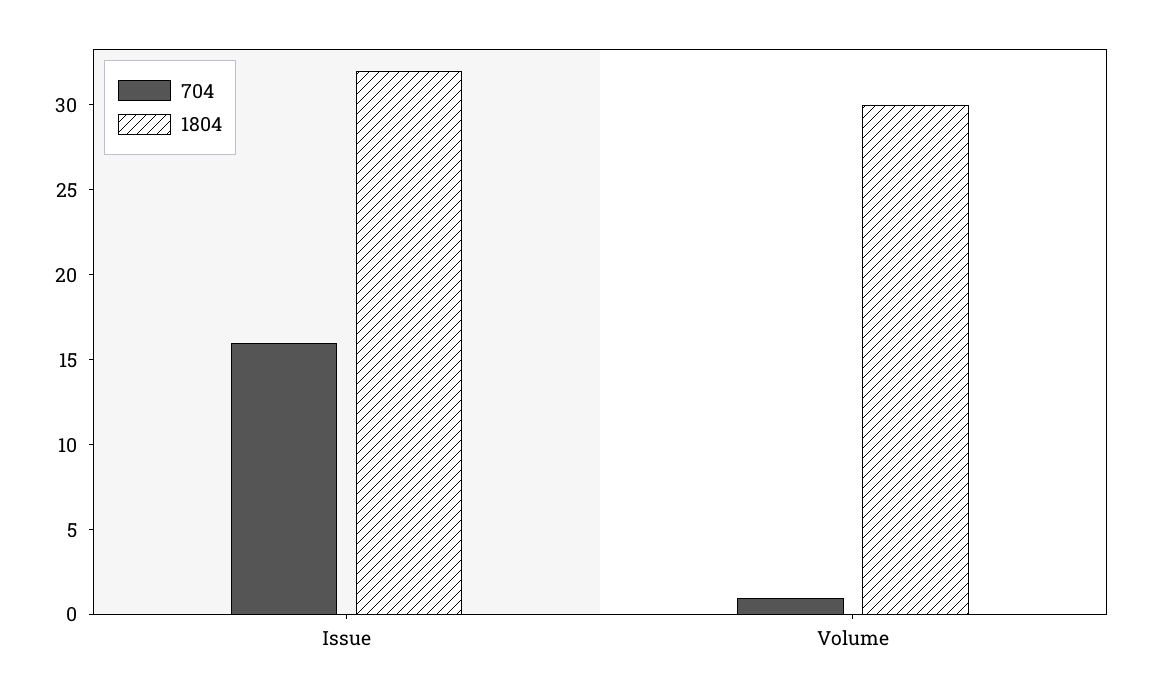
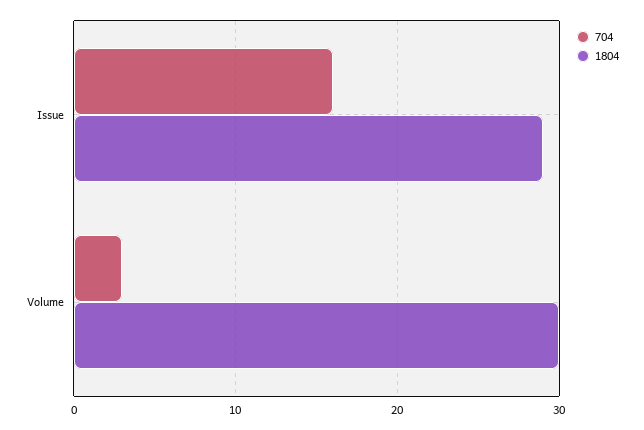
  {
    "704": {
      "Issue": 16,
-     "Volume": 1
+     "Volume": 3
    },
    "1804": {
-     "Issue": 32,
+     "Issue": 29,
      "Volume": 30
    }
  }

